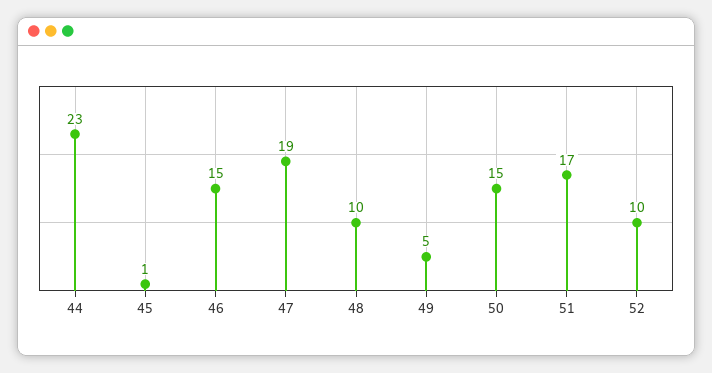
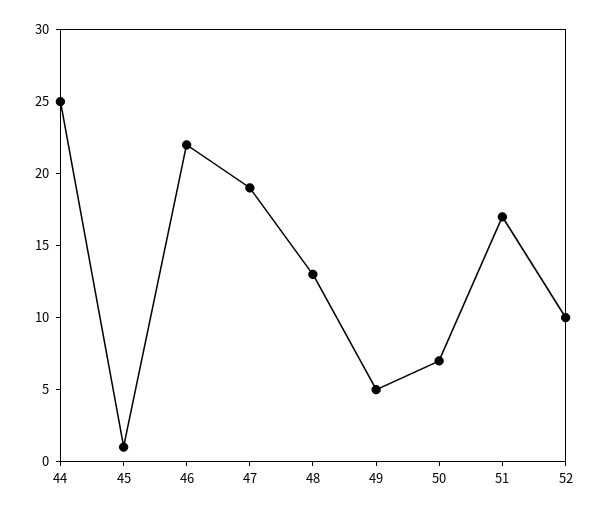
  {
-   "44": 23,
+   "44": 25,
    "45": 1,
-   "46": 15,
+   "46": 22,
    "47": 19,
-   "48": 10,
+   "48": 13,
    "49": 5,
-   "50": 15,
+   "50": 7,
    "51": 17,
    "52": 10
  }

